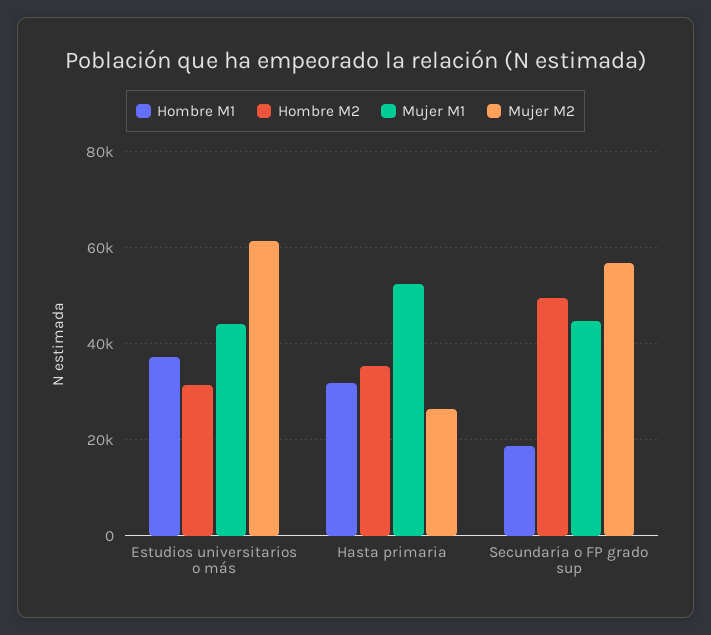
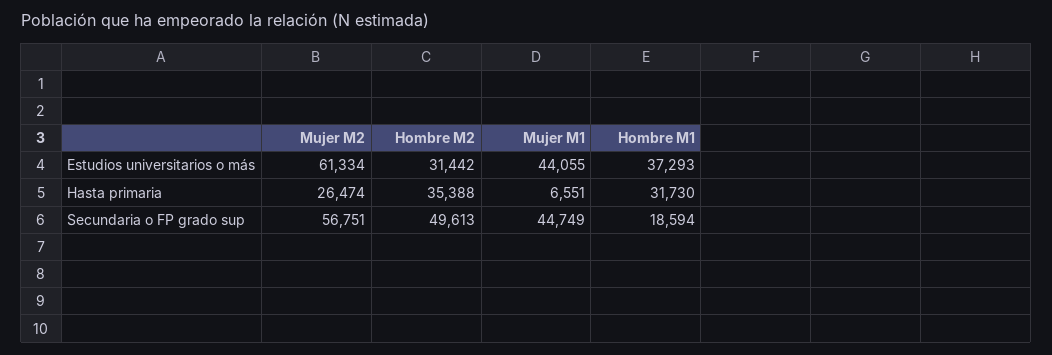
  {
    "Hombre M1": {
      "Estudios universitarios o más": 37293,
      "Hasta primaria": 31730,
      "Secundaria o FP grado sup": 18594
    },
    "Hombre M2": {
      "Estudios universitarios o más": 31442,
      "Hasta primaria": 35388,
      "Secundaria o FP grado sup": 49613
    },
    "Mujer M1": {
      "Estudios universitarios o más": 44055,
-     "Hasta primaria": 52000,
+     "Hasta primaria": 6551,
      "Secundaria o FP grado sup": 44749
    },
    "Mujer M2": {
      "Estudios universitarios o más": 61334,
      "Hasta primaria": 26474,
      "Secundaria o FP grado sup": 56751
    }
  }

